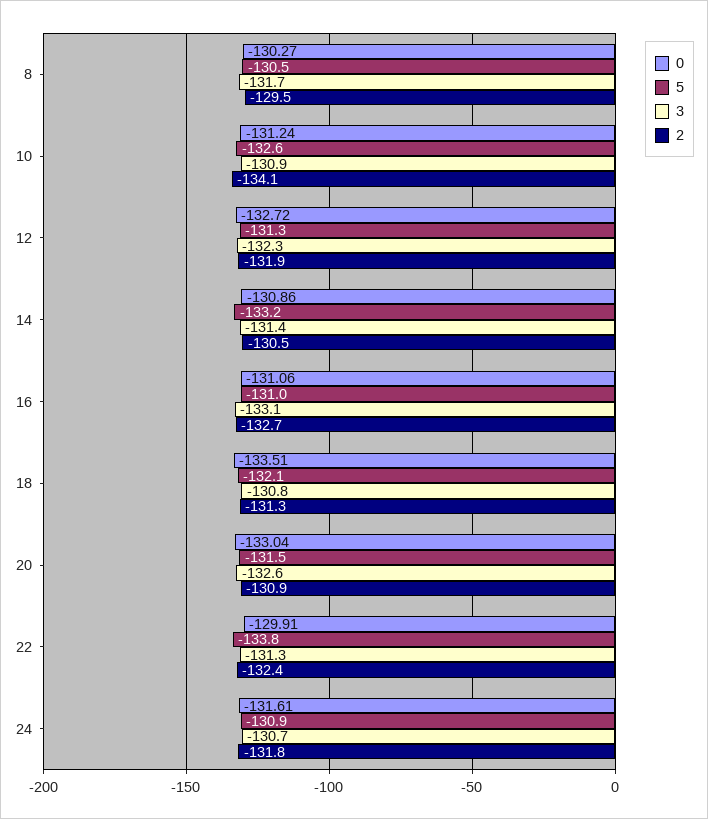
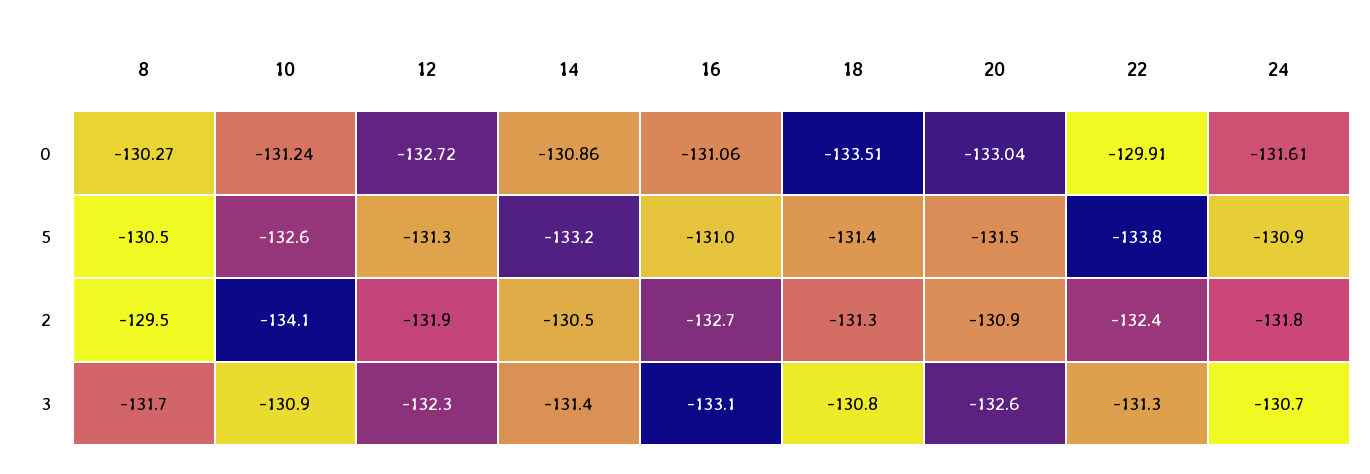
  {
    "0": {
      "8": -130.27,
      "10": -131.24,
      "12": -132.72,
      "14": -130.86,
      "16": -131.06,
      "18": -133.51,
      "20": -133.04,
      "22": -129.91,
      "24": -131.61
    },
    "5": {
      "8": -130.5,
      "10": -132.6,
      "12": -131.3,
      "14": -133.2,
      "16": -131,
-     "18": -132.1,
+     "18": -131.4,
      "20": -131.5,
      "22": -133.8,
      "24": -130.9
    },
    "3": {
      "8": -131.7,
      "10": -130.9,
      "12": -132.3,
      "14": -131.4,
      "16": -133.1,
      "18": -130.8,
      "20": -132.6,
      "22": -131.3,
      "24": -130.7
    },
    "2": {
      "8": -129.5,
      "10": -134.1,
      "12": -131.9,
      "14": -130.5,
      "16": -132.7,
      "18": -131.3,
      "20": -130.9,
      "22": -132.4,
      "24": -131.8
    }
  }

